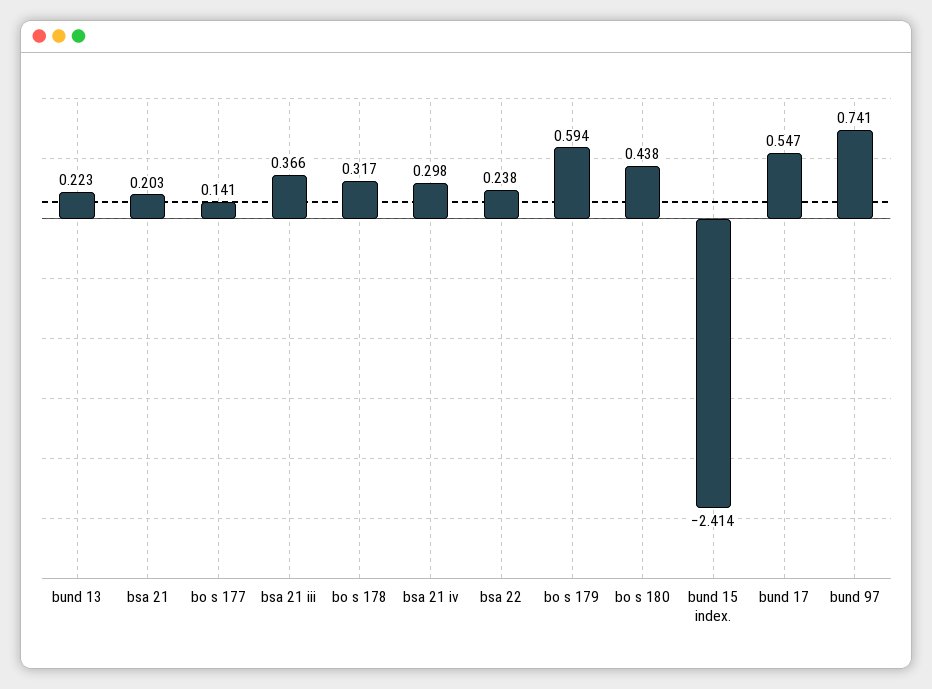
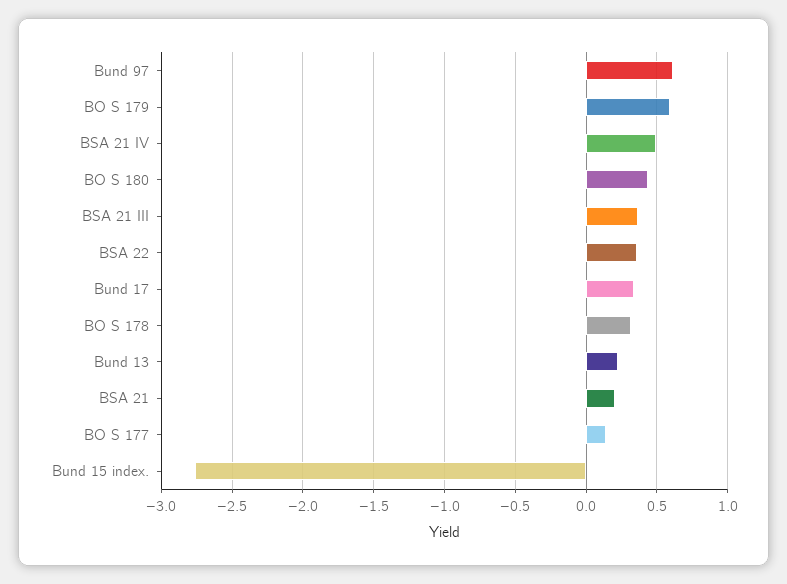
  {
    "bund 13": 0.223,
    "bsa 21": 0.203,
    "bo s 177": 0.141,
    "bsa 21 iii": 0.366,
    "bo s 178": 0.317,
-   "bsa 21 iv": 0.298,
+   "bsa 21 iv": 0.5,
-   "bsa 22": 0.238,
+   "bsa 22": 0.35,
    "bo s 179": 0.594,
    "bo s 180": 0.438,
-   "bund 15 index.": -2.414,
+   "bund 15 index.": -2.75,
-   "bund 17": 0.547,
+   "bund 17": 0.35,
-   "bund 97": 0.741
+   "bund 97": 0.6
  }

